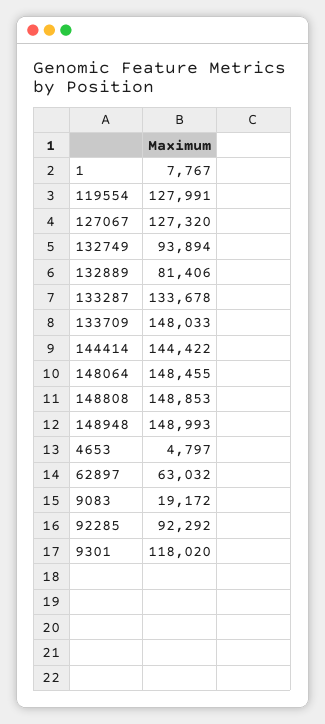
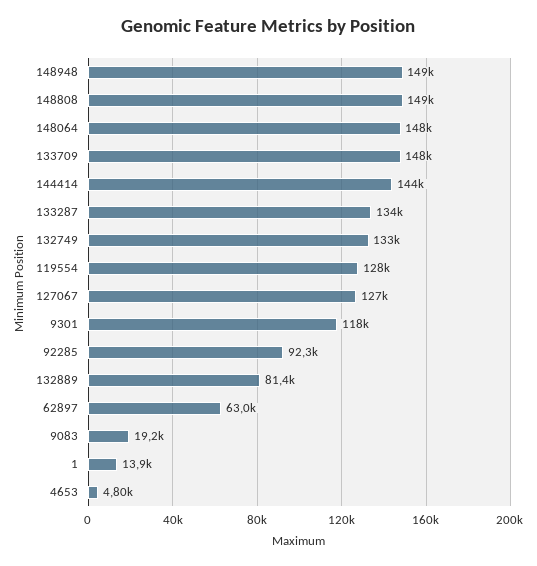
  {
-   "1": 7767,
+   "1": 13900,
    "119554": 127991,
    "127067": 127320,
-   "132749": 93894,
+   "132749": 133000,
    "132889": 81406,
    "133287": 133678,
    "133709": 148033,
    "144414": 144422,
    "148064": 148455,
    "148808": 148853,
    "148948": 148993,
    "4653": 4797,
    "62897": 63032,
    "9083": 19172,
    "92285": 92292,
    "9301": 118020
  }

